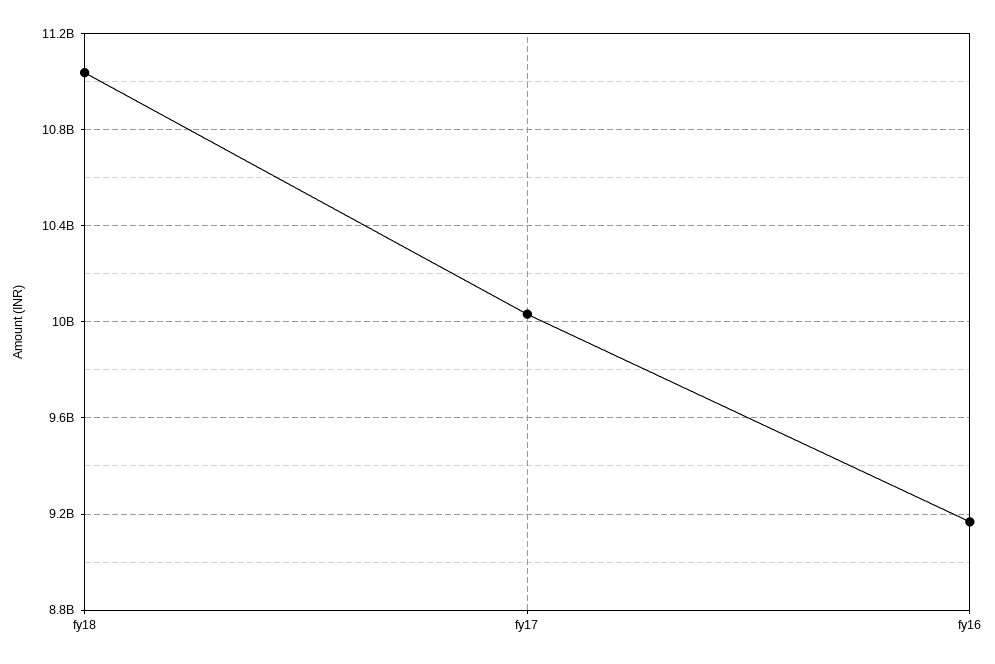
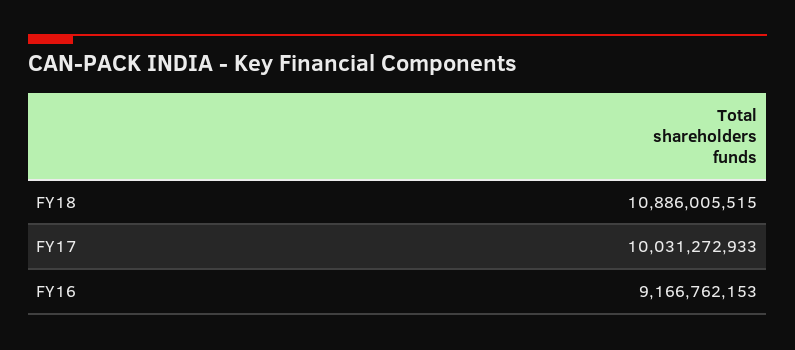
  {
-   "fy18": 11050000000,
+   "fy18": 10886005515,
    "fy17": 10031272933,
    "fy16": 9166762153
  }

